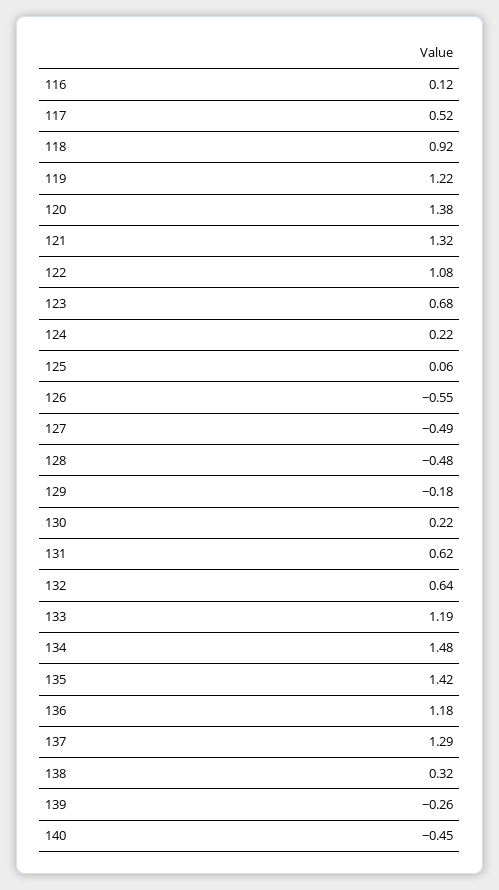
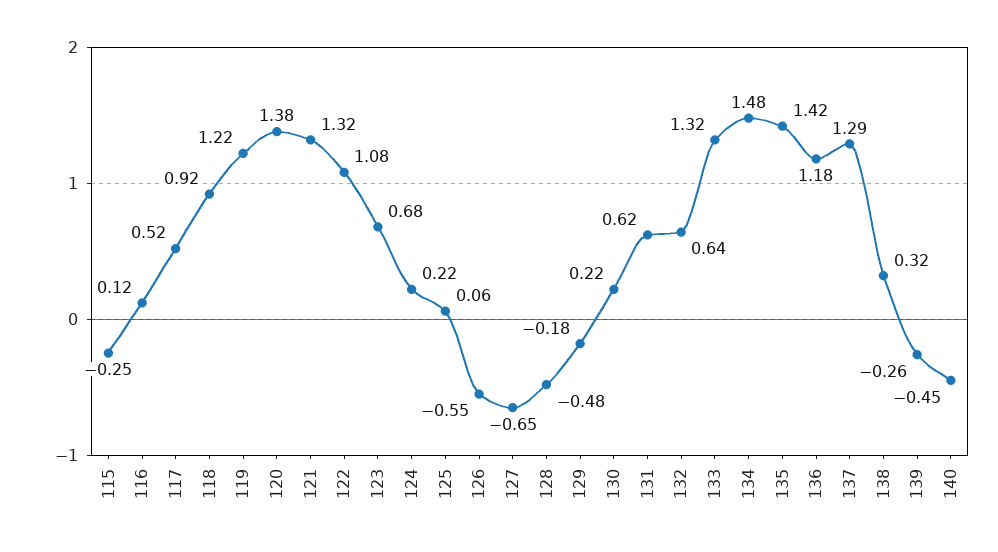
  {
    "116": 0.12,
    "117": 0.52,
    "118": 0.92,
    "119": 1.22,
    "120": 1.38,
    "121": 1.32,
    "122": 1.08,
    "123": 0.68,
    "124": 0.22,
    "125": 0.06,
    "126": -0.55,
-   "127": -0.49,
+   "127": -0.65,
    "128": -0.48,
    "129": -0.18,
    "130": 0.22,
    "131": 0.62,
    "132": 0.64,
-   "133": 1.19,
+   "133": 1.32,
    "134": 1.48,
    "135": 1.42,
    "136": 1.18,
    "137": 1.29,
    "138": 0.32,
    "139": -0.26,
-   "140": -0.45
+   "140": -0.45,
+   "115": -0.25
  }

